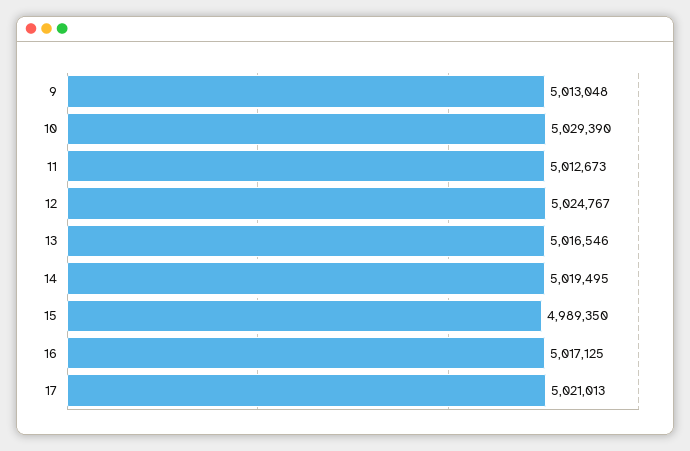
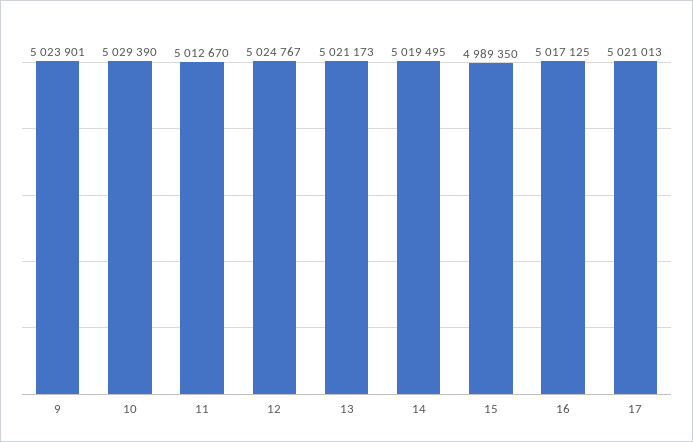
  {
-   "9": 5013048,
+   "9": 5023901,
    "10": 5029390,
-   "11": 5012673,
+   "11": 5012670,
    "12": 5024767,
-   "13": 5016546,
+   "13": 5021173,
    "14": 5019495,
    "15": 4989350,
    "16": 5017125,
    "17": 5021013
  }

